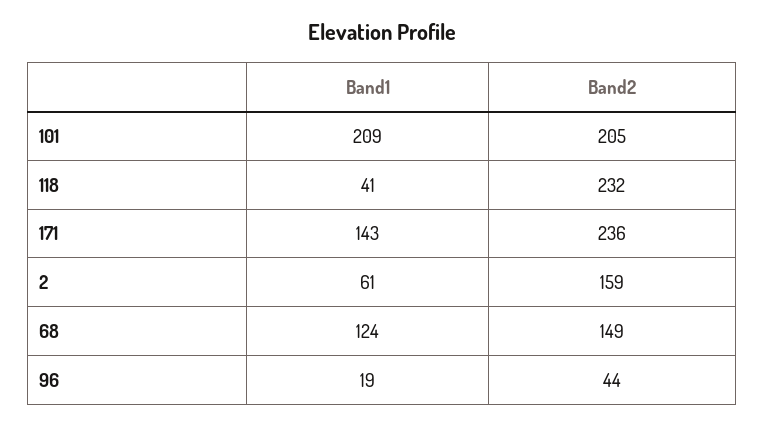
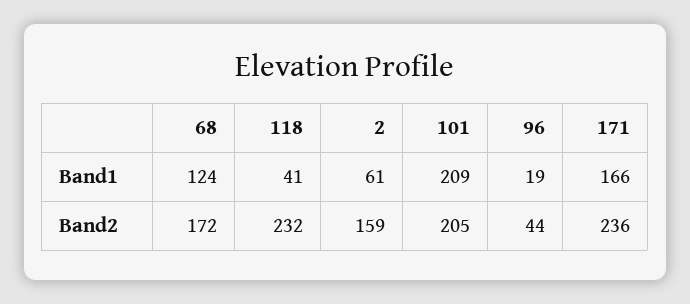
  {
    "Band1": {
      "101": 209,
      "118": 41,
-     "171": 143,
+     "171": 166,
      "2": 61,
      "68": 124,
      "96": 19
    },
    "Band2": {
      "101": 205,
      "118": 232,
      "171": 236,
      "2": 159,
-     "68": 149,
+     "68": 172,
      "96": 44
    }
  }

